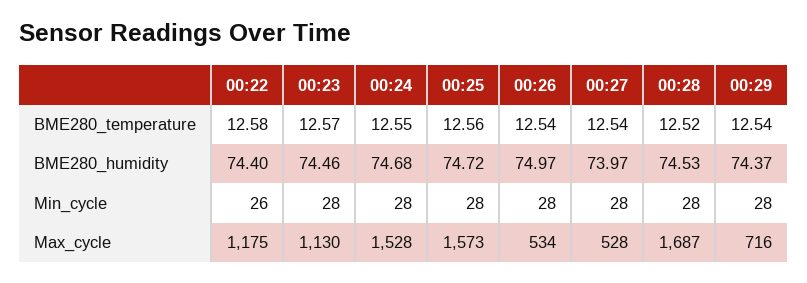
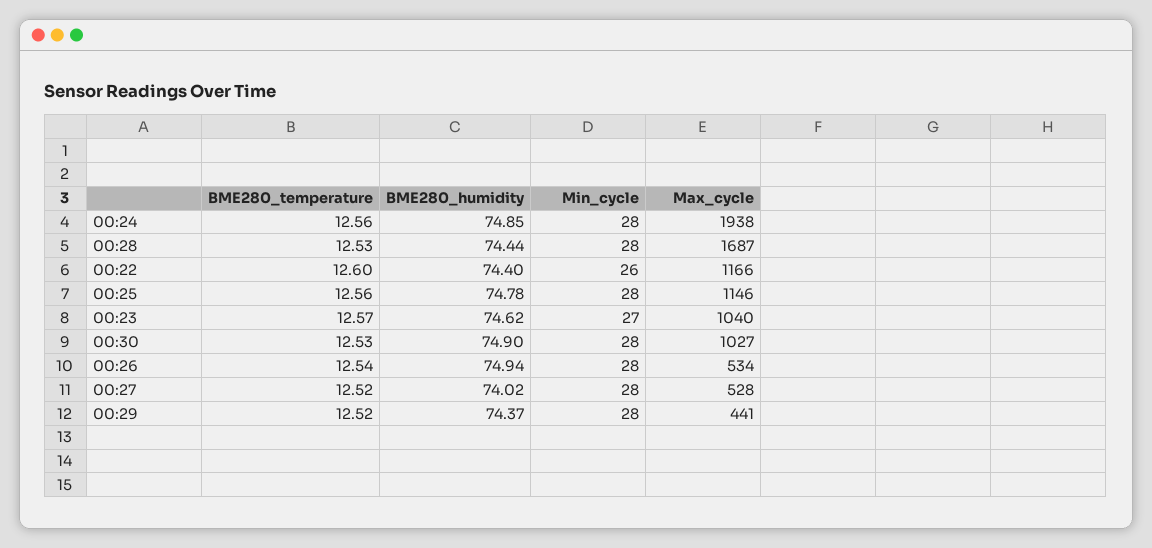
  {
    "00:22": {
-     "BME280_temperature": 12.58,
+     "BME280_temperature": 12.6,
      "BME280_humidity": 74.4,
      "Min_cycle": 26,
-     "Max_cycle": 1175
+     "Max_cycle": 1166
    },
    "00:23": {
      "BME280_temperature": 12.57,
-     "BME280_humidity": 74.46,
+     "BME280_humidity": 74.62,
-     "Min_cycle": 28,
+     "Min_cycle": 27,
-     "Max_cycle": 1130
+     "Max_cycle": 1040
    },
    "00:24": {
-     "BME280_temperature": 12.55,
+     "BME280_temperature": 12.56,
-     "BME280_humidity": 74.68,
+     "BME280_humidity": 74.85,
      "Min_cycle": 28,
-     "Max_cycle": 1528
+     "Max_cycle": 1938
    },
    "00:25": {
      "BME280_temperature": 12.56,
-     "BME280_humidity": 74.72,
+     "BME280_humidity": 74.78,
      "Min_cycle": 28,
-     "Max_cycle": 1573
+     "Max_cycle": 1146
    },
    "00:26": {
      "BME280_temperature": 12.54,
-     "BME280_humidity": 74.97,
+     "BME280_humidity": 74.94,
      "Min_cycle": 28,
      "Max_cycle": 534
    },
    "00:27": {
-     "BME280_temperature": 12.54,
+     "BME280_temperature": 12.52,
-     "BME280_humidity": 73.97,
+     "BME280_humidity": 74.02,
      "Min_cycle": 28,
      "Max_cycle": 528
    },
    "00:28": {
-     "BME280_temperature": 12.52,
+     "BME280_temperature": 12.53,
-     "BME280_humidity": 74.53,
+     "BME280_humidity": 74.44,
      "Min_cycle": 28,
      "Max_cycle": 1687
    },
    "00:29": {
-     "BME280_temperature": 12.54,
+     "BME280_temperature": 12.52,
      "BME280_humidity": 74.37,
      "Min_cycle": 28,
-     "Max_cycle": 716
+     "Max_cycle": 441
-   }
+   },
+   "00:30": {
+     "BME280_temperature": 12.53,
+     "BME280_humidity": 74.9,
+     "Min_cycle": 28,
+     "Max_cycle": 1027
+   }
  }

